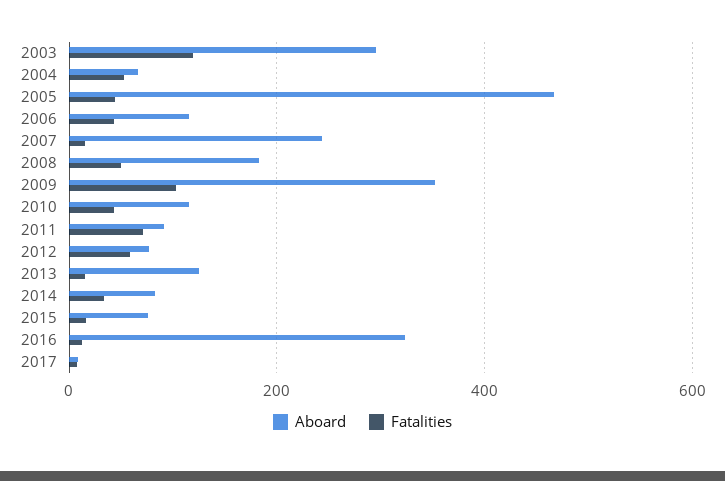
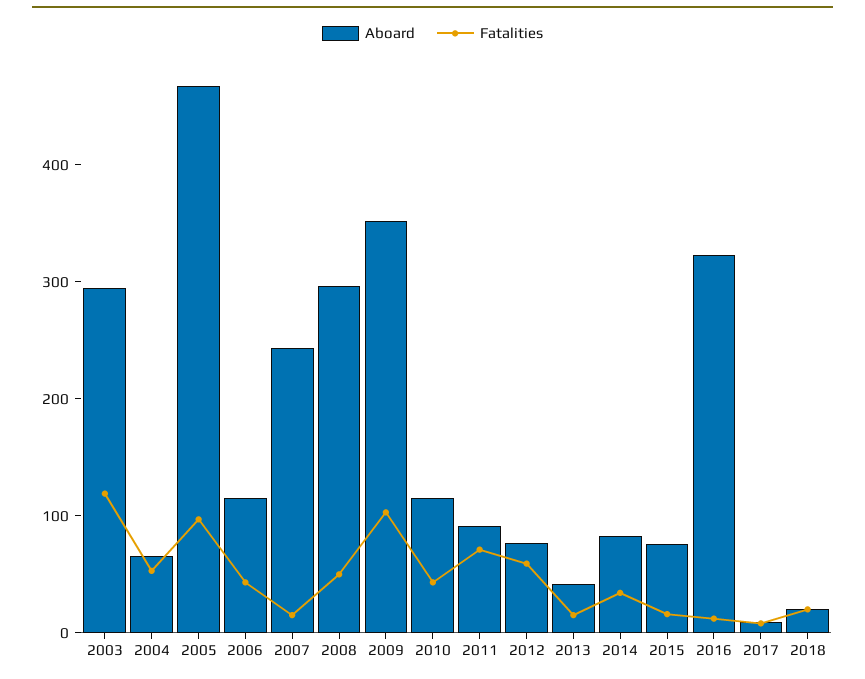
  {
    "Aboard": {
      "2003": 300,
      "2004": 60,
      "2005": 460,
      "2006": 120,
      "2007": 240,
-     "2008": 180,
+     "2008": 300,
      "2009": 360,
      "2010": 120,
      "2011": 100,
      "2012": 80,
-     "2013": 120,
+     "2013": 40,
      "2014": 80,
      "2015": 80,
      "2016": 320,
-     "2017": 0
+     "2017": 0,
+     "2018": 20
    },
    "Fatalities": {
      "2003": 120,
      "2004": 60,
-     "2005": 40,
+     "2005": 100,
      "2006": 40,
      "2007": 20,
      "2008": 60,
      "2009": 100,
      "2010": 40,
      "2011": 80,
      "2012": 60,
      "2013": 20,
      "2014": 40,
      "2015": 20,
      "2016": 20,
-     "2017": 0
+     "2017": 0,
+     "2018": 20
    }
  }

